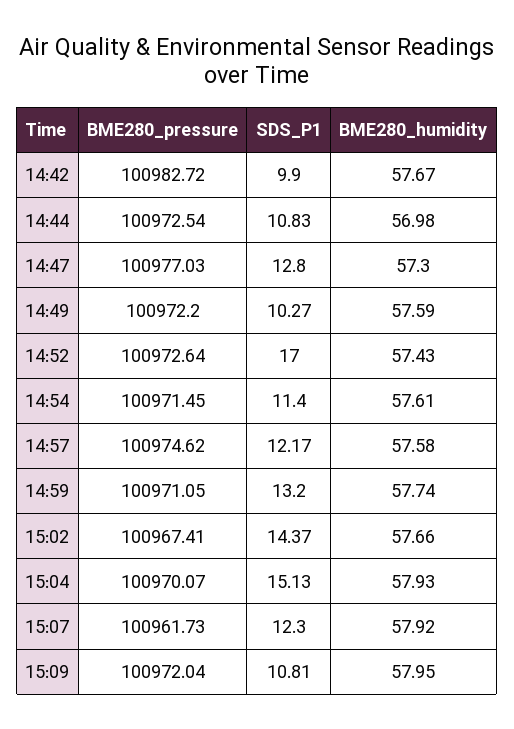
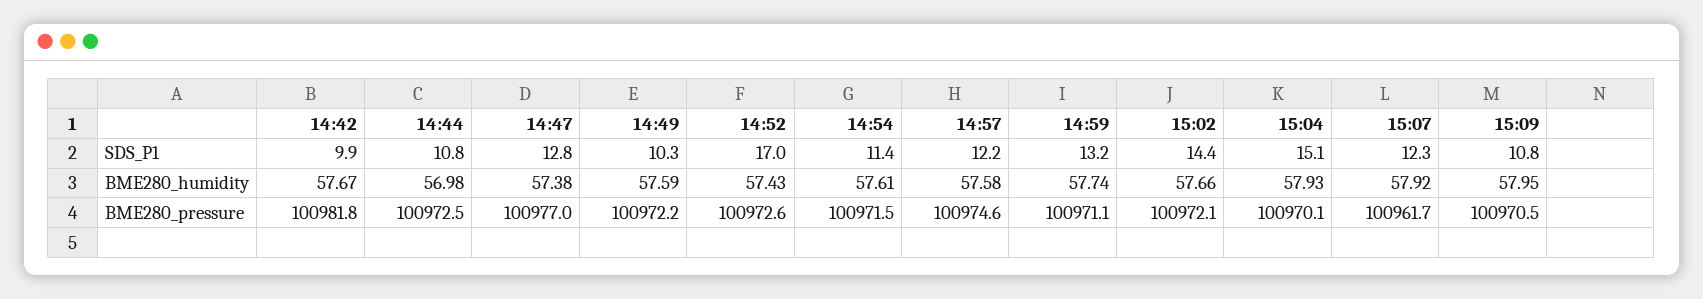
  {
    "BME280_pressure": {
-     "14:42": 100982.72,
+     "14:42": 100981.8,
      "14:44": 100972.54,
      "14:47": 100977.03,
      "14:49": 100972.2,
      "14:52": 100972.64,
      "14:54": 100971.45,
      "14:57": 100974.62,
      "14:59": 100971.05,
-     "15:02": 100967.41,
+     "15:02": 100972.1,
      "15:04": 100970.07,
      "15:07": 100961.73,
-     "15:09": 100972.04
+     "15:09": 100970.5
    },
    "SDS_P1": {
      "14:42": 9.9,
      "14:44": 10.83,
      "14:47": 12.8,
      "14:49": 10.27,
      "14:52": 17,
      "14:54": 11.4,
      "14:57": 12.17,
      "14:59": 13.2,
      "15:02": 14.37,
      "15:04": 15.13,
      "15:07": 12.3,
      "15:09": 10.81
    },
    "BME280_humidity": {
      "14:42": 57.67,
      "14:44": 56.98,
-     "14:47": 57.3,
+     "14:47": 57.38,
      "14:49": 57.59,
      "14:52": 57.43,
      "14:54": 57.61,
      "14:57": 57.58,
      "14:59": 57.74,
      "15:02": 57.66,
      "15:04": 57.93,
      "15:07": 57.92,
      "15:09": 57.95
    }
  }

